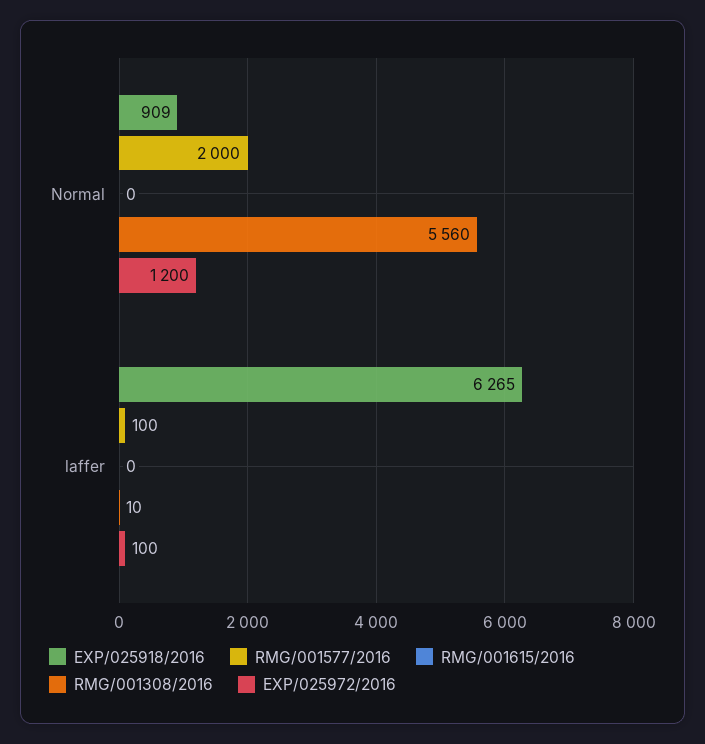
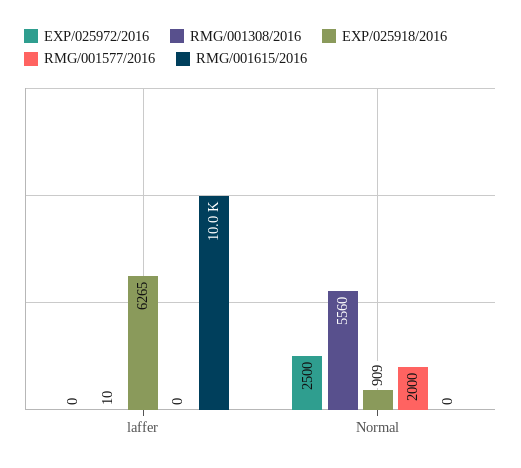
  {
    "EXP/025918/2016": {
      "Normal": 909,
      "laffer": 6265
    },
    "RMG/001577/2016": {
      "Normal": 2000,
-     "laffer": 100
+     "laffer": 0
    },
    "RMG/001615/2016": {
      "Normal": 0,
-     "laffer": 0
+     "laffer": 10000
    },
    "RMG/001308/2016": {
      "Normal": 5560,
      "laffer": 10
    },
    "EXP/025972/2016": {
-     "Normal": 1200,
+     "Normal": 2500,
-     "laffer": 100
+     "laffer": 0
    }
  }

